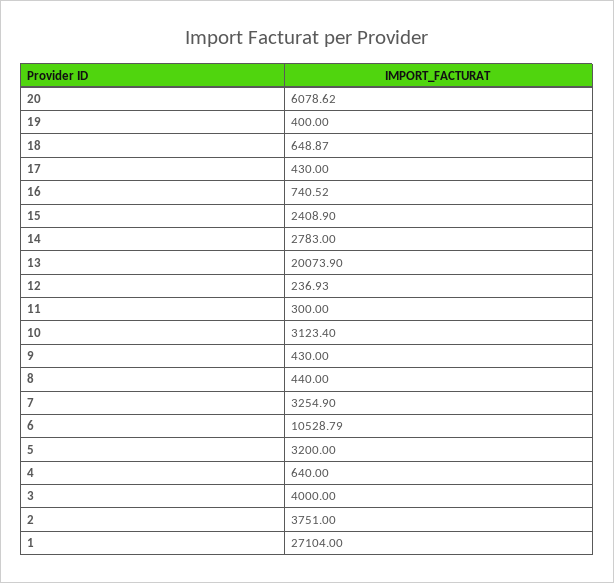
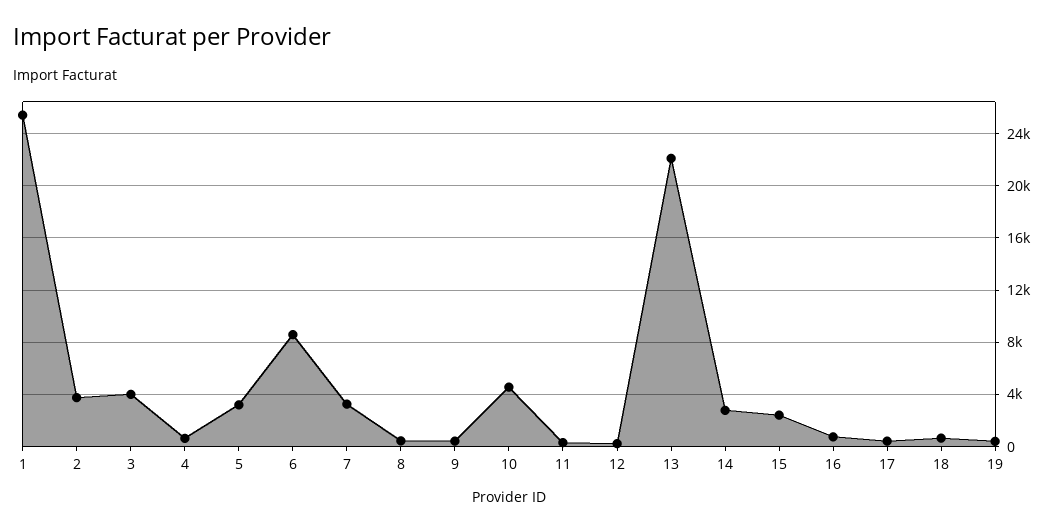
  {
-   "20": 6078.62,
    "19": 400,
    "18": 648.87,
    "17": 430,
    "16": 740.52,
    "15": 2408.9,
    "14": 2783,
-   "13": 20073.9,
+   "13": 22000,
    "12": 236.93,
    "11": 300,
-   "10": 3123.4,
+   "10": 4500,
    "9": 430,
    "8": 440,
    "7": 3254.9,
-   "6": 10528.79,
+   "6": 8500,
    "5": 3200,
    "4": 640,
    "3": 4000,
    "2": 3751,
-   "1": 27104
+   "1": 25500
  }

